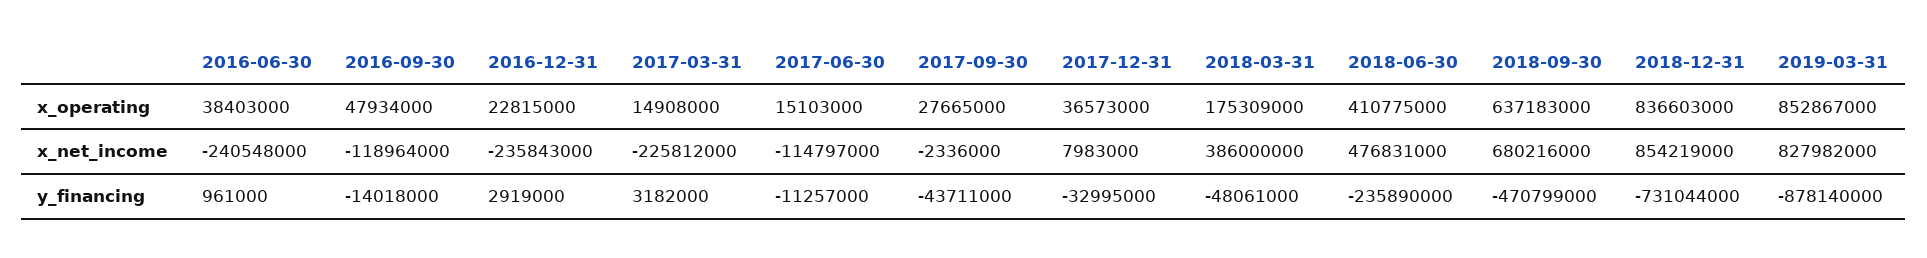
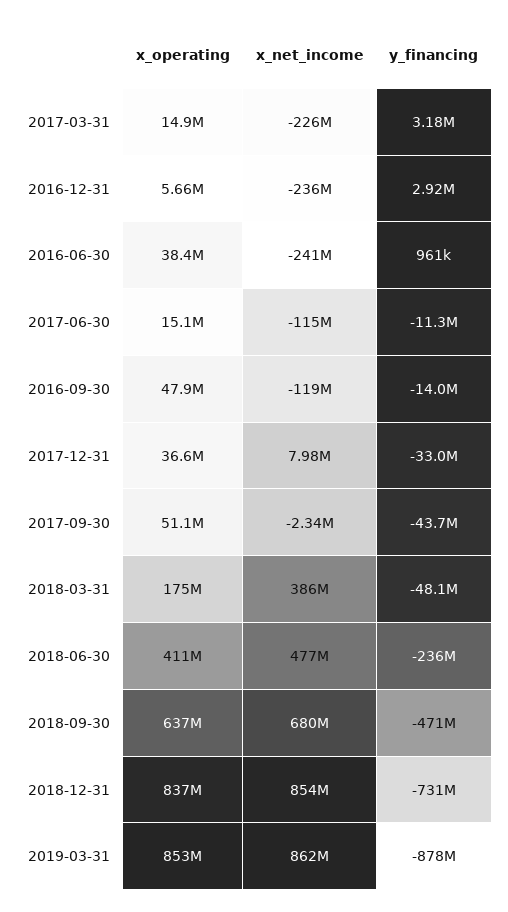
  {
    "2016-06-30": {
      "x_operating": 38403000,
      "x_net_income": -240548000,
      "y_financing": 961000
    },
    "2016-09-30": {
      "x_operating": 47934000,
      "x_net_income": -118964000,
      "y_financing": -14018000
    },
    "2016-12-31": {
-     "x_operating": 22815000,
+     "x_operating": 5660000,
      "x_net_income": -235843000,
      "y_financing": 2919000
    },
    "2017-03-31": {
      "x_operating": 14908000,
      "x_net_income": -225812000,
      "y_financing": 3182000
    },
    "2017-06-30": {
      "x_operating": 15103000,
      "x_net_income": -114797000,
      "y_financing": -11257000
    },
    "2017-09-30": {
-     "x_operating": 27665000,
+     "x_operating": 51100000,
      "x_net_income": -2336000,
      "y_financing": -43711000
    },
    "2017-12-31": {
      "x_operating": 36573000,
      "x_net_income": 7983000,
      "y_financing": -32995000
    },
    "2018-03-31": {
      "x_operating": 175309000,
      "x_net_income": 386000000,
      "y_financing": -48061000
    },
    "2018-06-30": {
      "x_operating": 410775000,
      "x_net_income": 476831000,
      "y_financing": -235890000
    },
    "2018-09-30": {
      "x_operating": 637183000,
      "x_net_income": 680216000,
      "y_financing": -470799000
    },
    "2018-12-31": {
      "x_operating": 836603000,
      "x_net_income": 854219000,
      "y_financing": -731044000
    },
    "2019-03-31": {
      "x_operating": 852867000,
-     "x_net_income": 827982000,
+     "x_net_income": 862000000,
      "y_financing": -878140000
    }
  }

